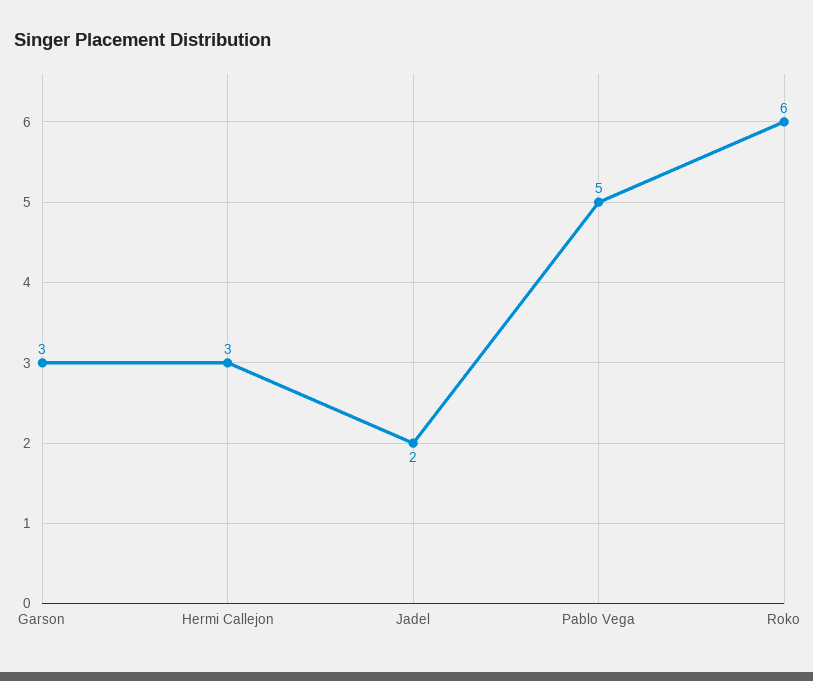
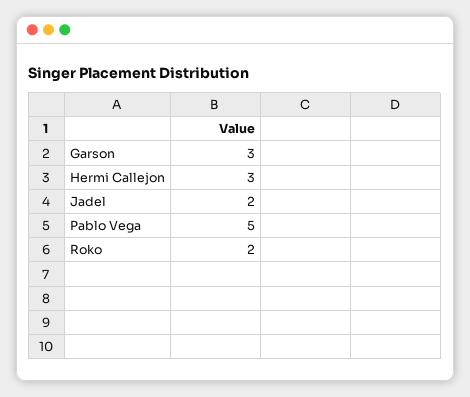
  {
    "Garson": 3,
    "Hermi Callejon": 3,
    "Jadel": 2,
    "Pablo Vega": 5,
-   "Roko": 6
+   "Roko": 2
  }

